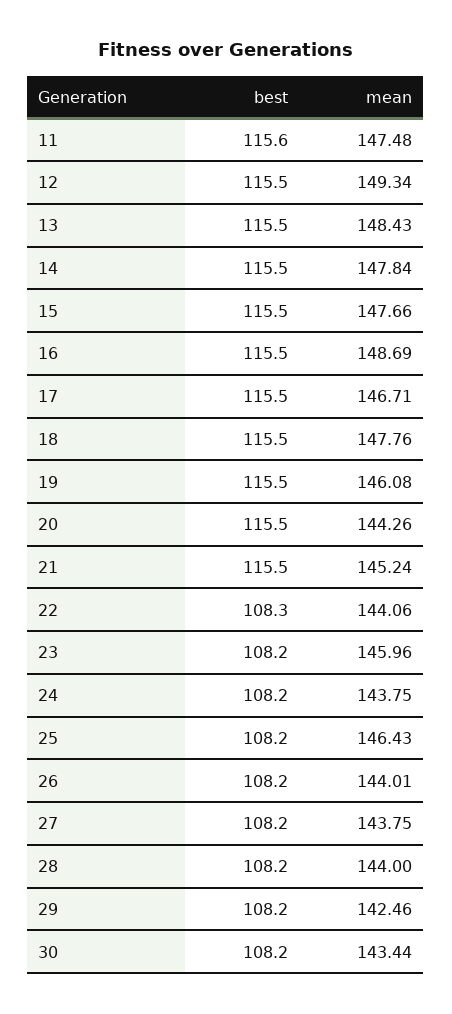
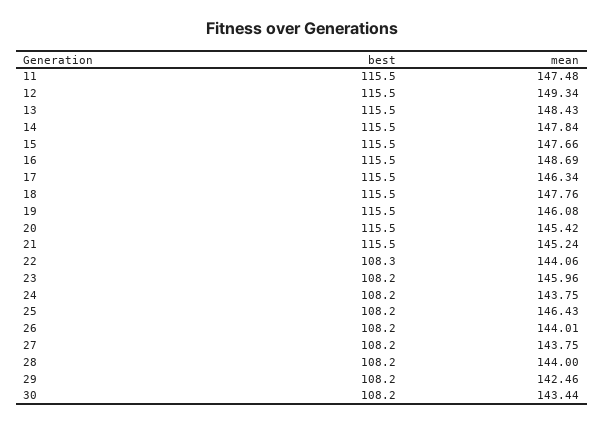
  {
    "best": {
-     "11": 115.6,
+     "11": 115.5,
      "12": 115.5,
      "13": 115.5,
      "14": 115.5,
      "15": 115.5,
      "16": 115.5,
      "17": 115.5,
      "18": 115.5,
      "19": 115.5,
      "20": 115.5,
      "21": 115.5,
      "22": 108.3,
      "23": 108.2,
      "24": 108.2,
      "25": 108.2,
      "26": 108.2,
      "27": 108.2,
      "28": 108.2,
      "29": 108.2,
      "30": 108.2
    },
    "mean": {
      "11": 147.48,
      "12": 149.34,
      "13": 148.43,
      "14": 147.84,
      "15": 147.66,
      "16": 148.69,
-     "17": 146.71,
+     "17": 146.34,
      "18": 147.76,
      "19": 146.08,
-     "20": 144.26,
+     "20": 145.42,
      "21": 145.24,
      "22": 144.06,
      "23": 145.96,
      "24": 143.75,
      "25": 146.43,
      "26": 144.01,
      "27": 143.75,
      "28": 144,
      "29": 142.46,
      "30": 143.44
    }
  }

